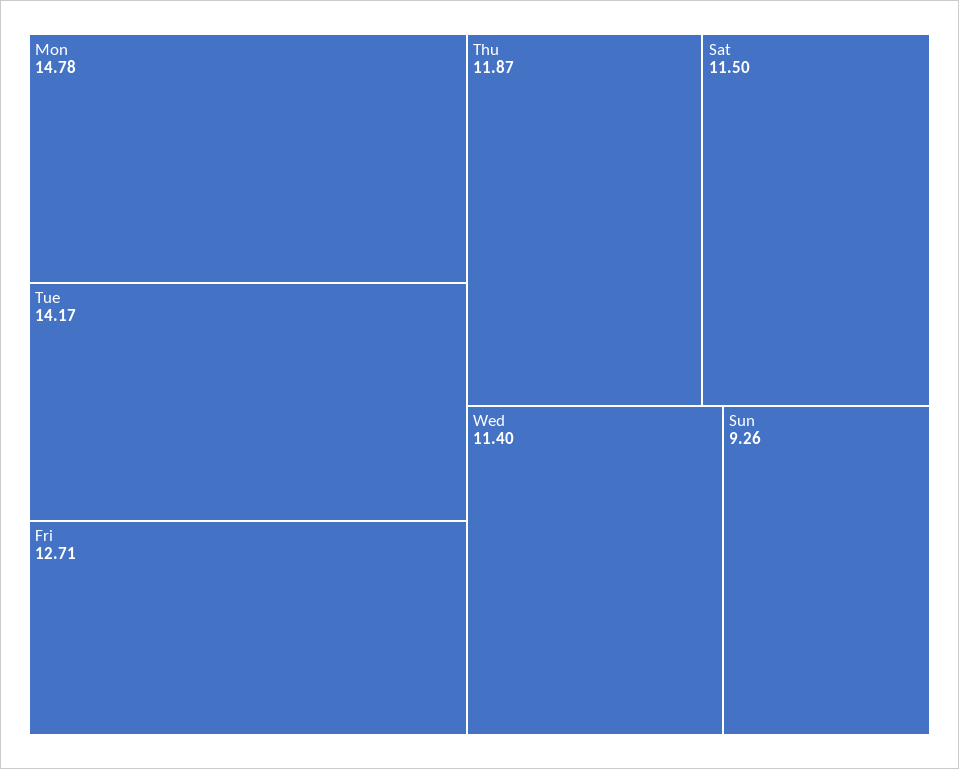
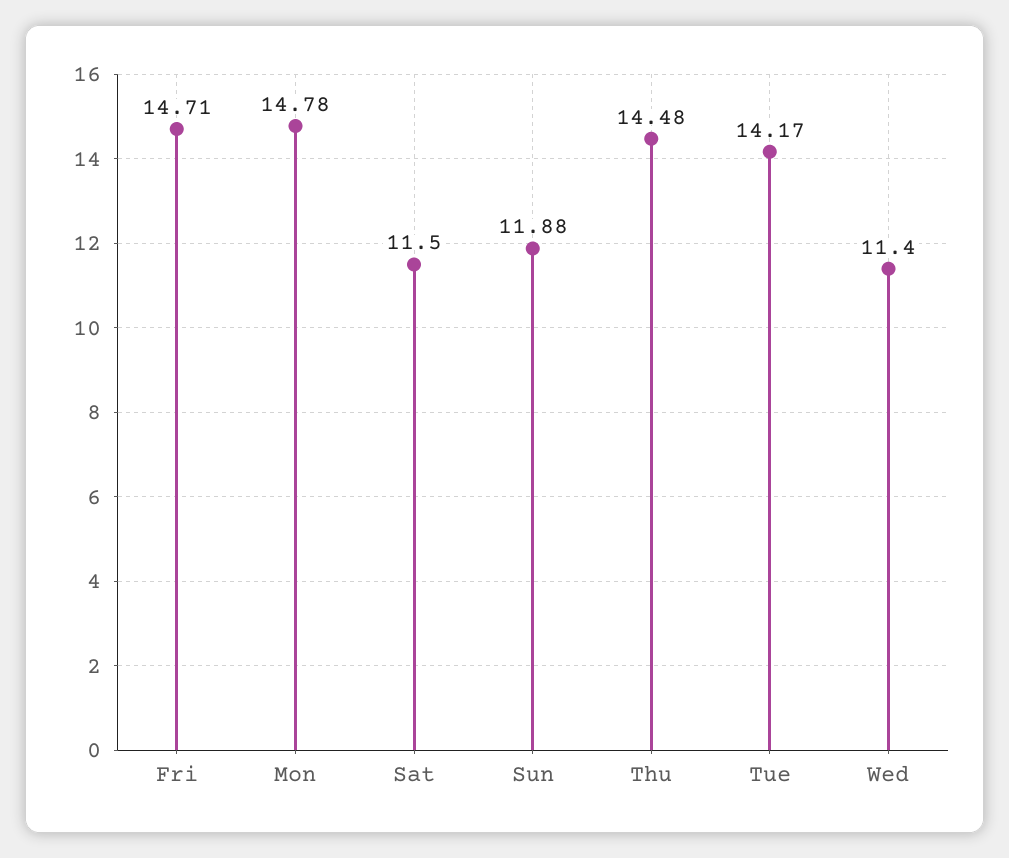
  {
    "Mon": 14.78,
    "Tue": 14.17,
-   "Fri": 12.71,
+   "Fri": 14.71,
-   "Thu": 11.87,
+   "Thu": 14.48,
    "Sat": 11.5,
    "Wed": 11.4,
-   "Sun": 9.26
+   "Sun": 11.88
  }

